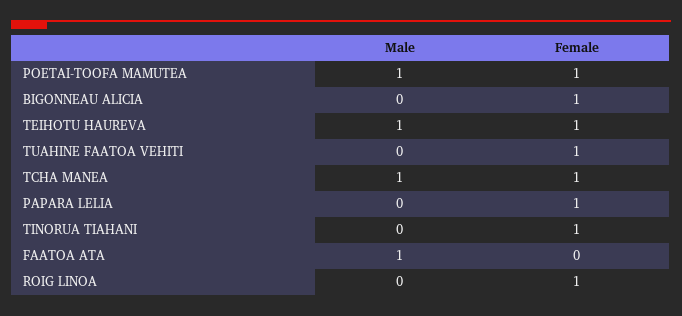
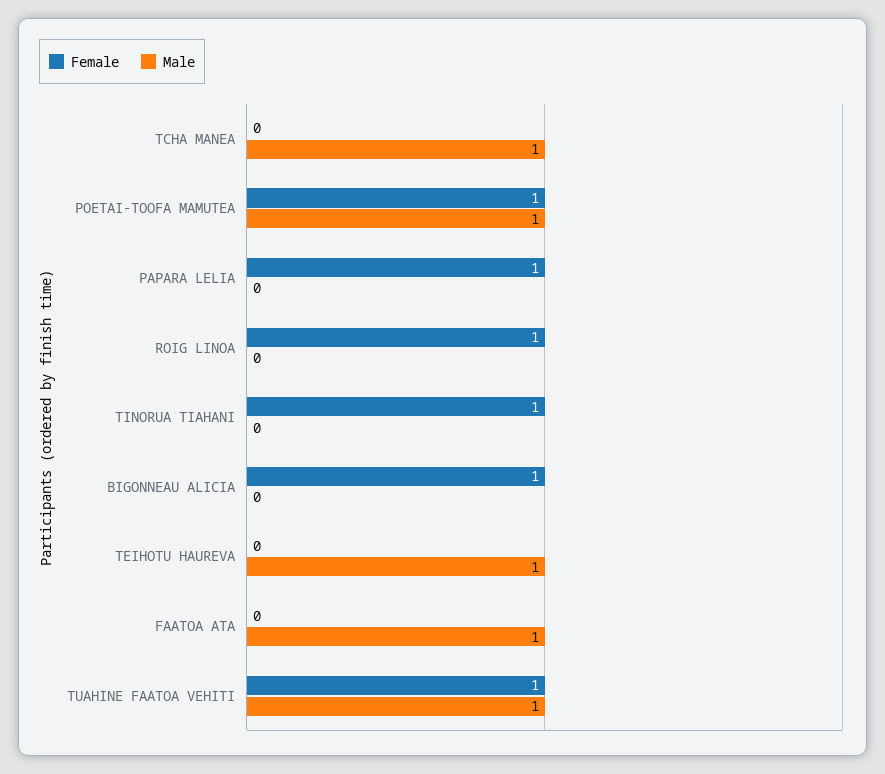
  {
    "Male": {
      "POETAI-TOOFA MAMUTEA": 1,
      "BIGONNEAU ALICIA": 0,
      "TEIHOTU HAUREVA": 1,
-     "TUAHINE FAATOA VEHITI": 0,
+     "TUAHINE FAATOA VEHITI": 1,
      "TCHA MANEA": 1,
      "PAPARA LELIA": 0,
      "TINORUA TIAHANI": 0,
      "FAATOA ATA": 1,
      "ROIG LINOA": 0
    },
    "Female": {
      "POETAI-TOOFA MAMUTEA": 1,
      "BIGONNEAU ALICIA": 1,
-     "TEIHOTU HAUREVA": 1,
+     "TEIHOTU HAUREVA": 0,
      "TUAHINE FAATOA VEHITI": 1,
-     "TCHA MANEA": 1,
+     "TCHA MANEA": 0,
      "PAPARA LELIA": 1,
      "TINORUA TIAHANI": 1,
      "FAATOA ATA": 0,
      "ROIG LINOA": 1
    }
  }

